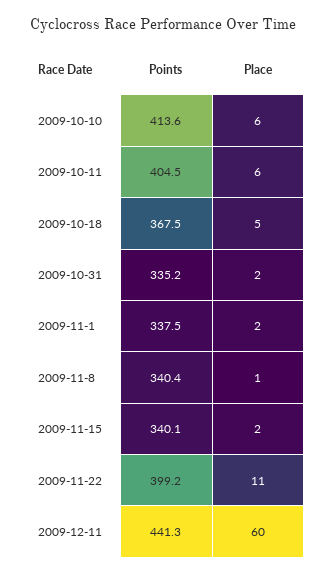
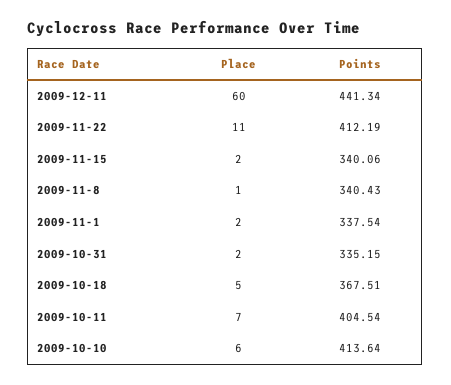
  {
    "Points": {
      "2009-10-10": 413.64,
      "2009-10-11": 404.54,
      "2009-10-18": 367.51,
      "2009-10-31": 335.15,
      "2009-11-1": 337.54,
      "2009-11-8": 340.43,
      "2009-11-15": 340.06,
-     "2009-11-22": 399.2,
+     "2009-11-22": 412.19,
      "2009-12-11": 441.34
    },
    "Place": {
      "2009-10-10": 6,
-     "2009-10-11": 6,
+     "2009-10-11": 7,
      "2009-10-18": 5,
      "2009-10-31": 2,
      "2009-11-1": 2,
      "2009-11-8": 1,
      "2009-11-15": 2,
      "2009-11-22": 11,
      "2009-12-11": 60
    }
  }

